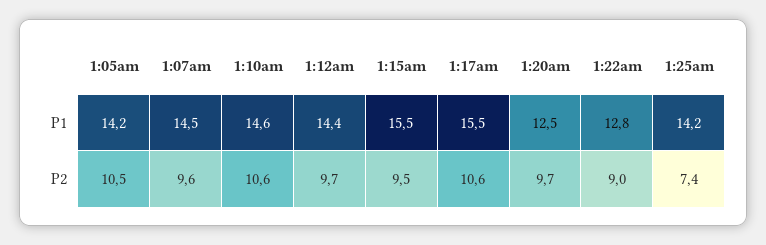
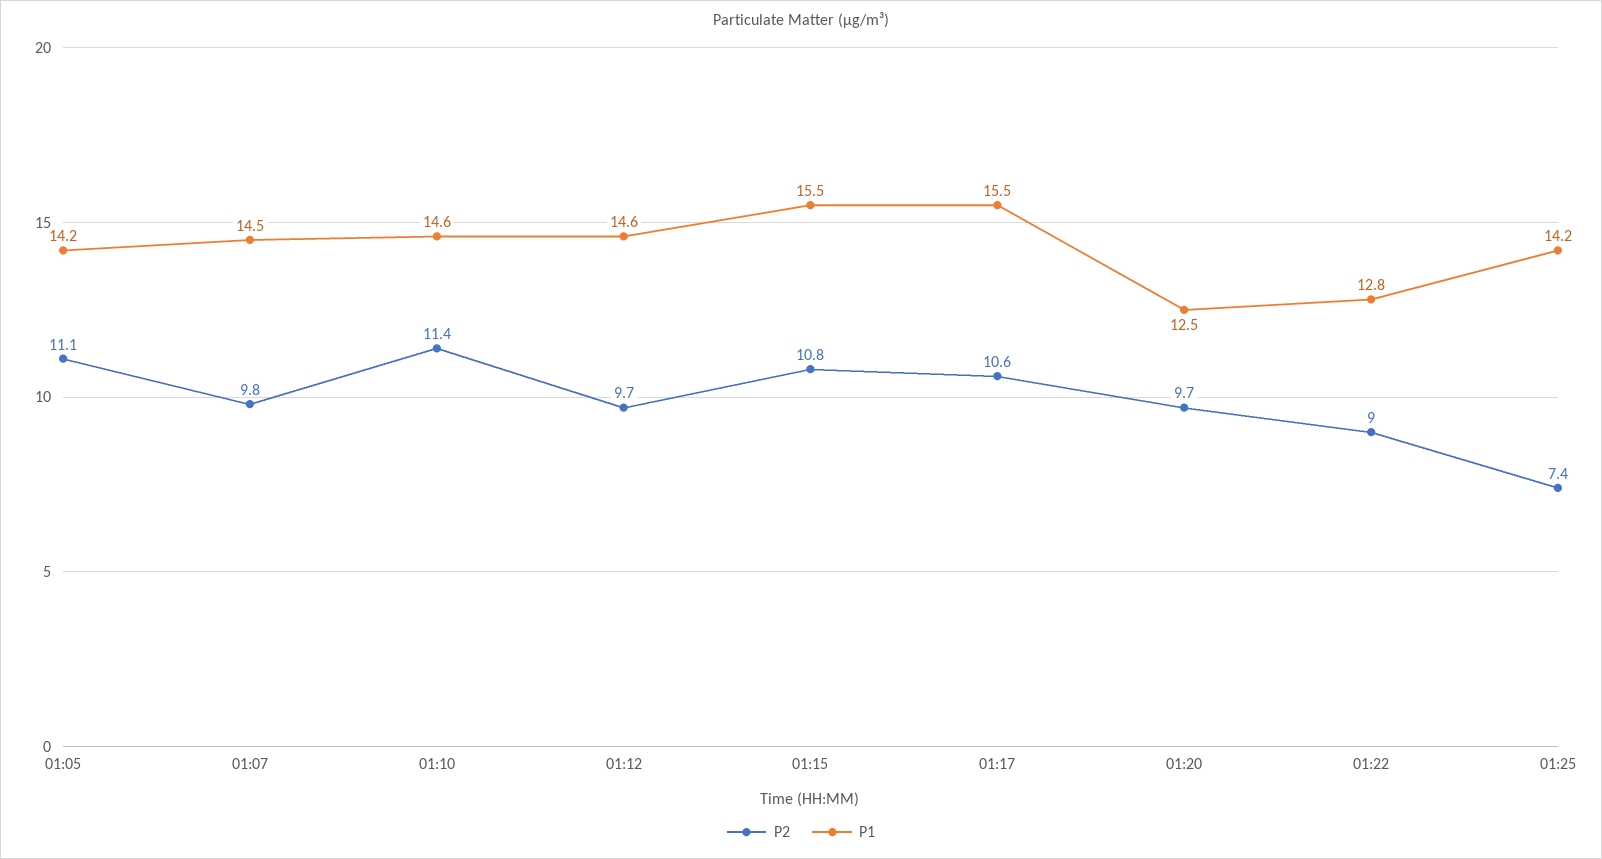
  {
    "P1": {
      "1:05am": 14.2,
      "1:07am": 14.5,
      "1:10am": 14.6,
-     "1:12am": 14.4,
+     "1:12am": 14.6,
      "1:15am": 15.5,
      "1:17am": 15.5,
      "1:20am": 12.5,
      "1:22am": 12.8,
      "1:25am": 14.2
    },
    "P2": {
-     "1:05am": 10.5,
+     "1:05am": 11.1,
-     "1:07am": 9.6,
+     "1:07am": 9.8,
-     "1:10am": 10.6,
+     "1:10am": 11.4,
      "1:12am": 9.7,
-     "1:15am": 9.5,
+     "1:15am": 10.8,
      "1:17am": 10.6,
      "1:20am": 9.7,
      "1:22am": 9,
      "1:25am": 7.4
    }
  }

